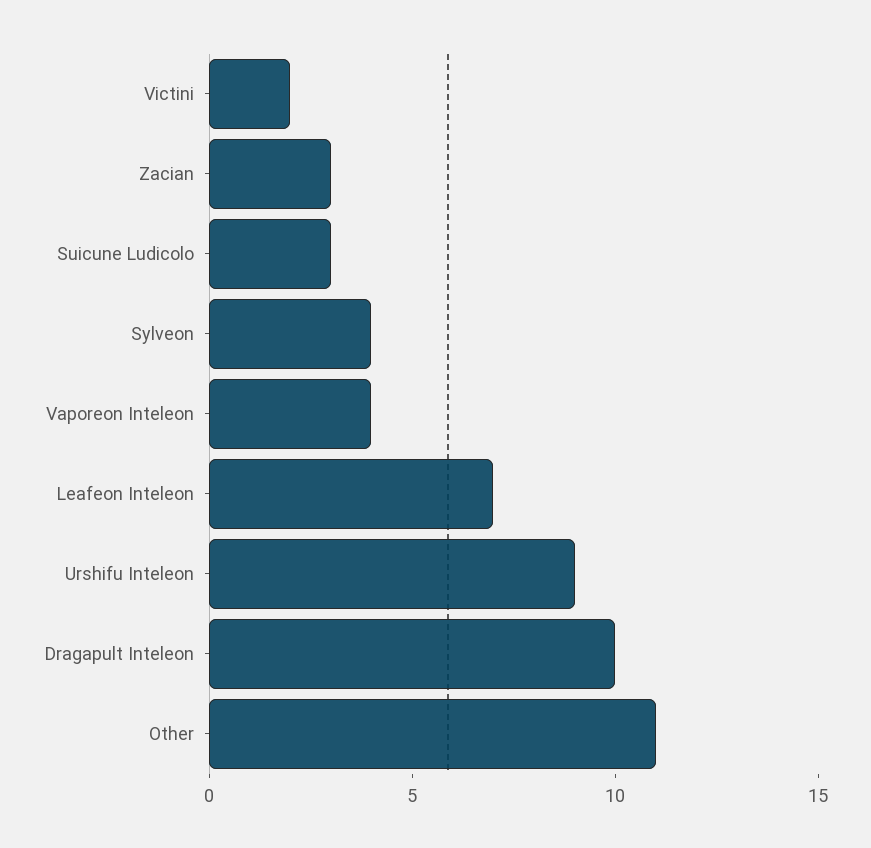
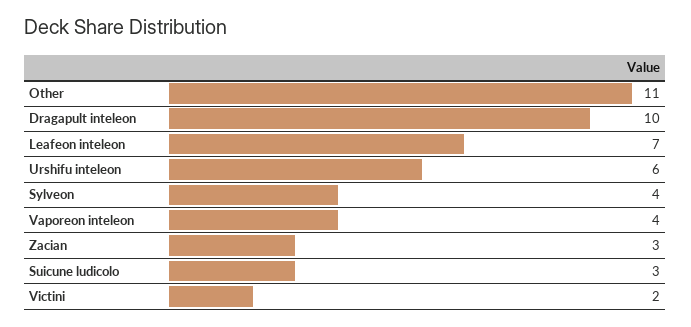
  {
    "Victini": 2,
    "Zacian": 3,
    "Suicune Ludicolo": 3,
    "Sylveon": 4,
    "Vaporeon Inteleon": 4,
    "Leafeon Inteleon": 7,
-   "Urshifu Inteleon": 9,
+   "Urshifu Inteleon": 6,
    "Dragapult Inteleon": 10,
    "Other": 11
  }

